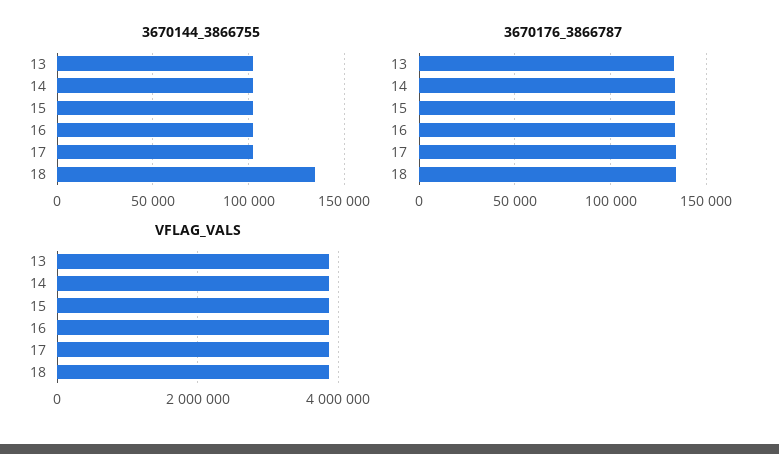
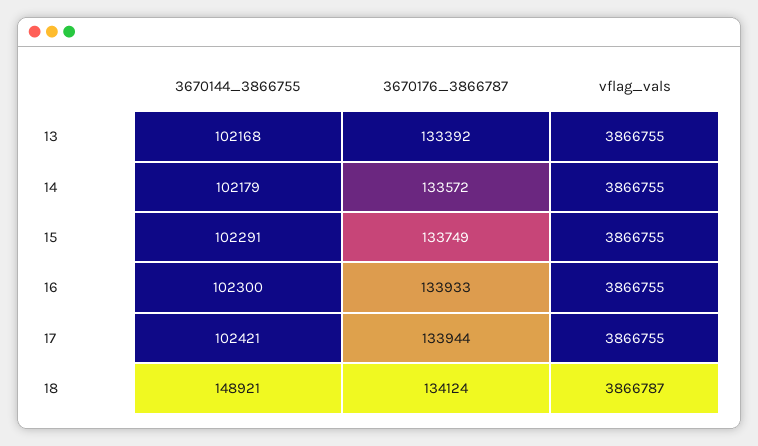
  {
    "3670144_3866755": {
      "13": 102168,
      "14": 102179,
      "15": 102291,
      "16": 102300,
      "17": 102421,
-     "18": 135000
+     "18": 148921
    },
    "3670176_3866787": {
      "13": 133392,
      "14": 133572,
      "15": 133749,
      "16": 133933,
      "17": 133944,
      "18": 134124
    },
    "VFLAG_VALS": {
      "13": 3866755,
      "14": 3866755,
      "15": 3866755,
      "16": 3866755,
      "17": 3866755,
      "18": 3866787
    }
  }

